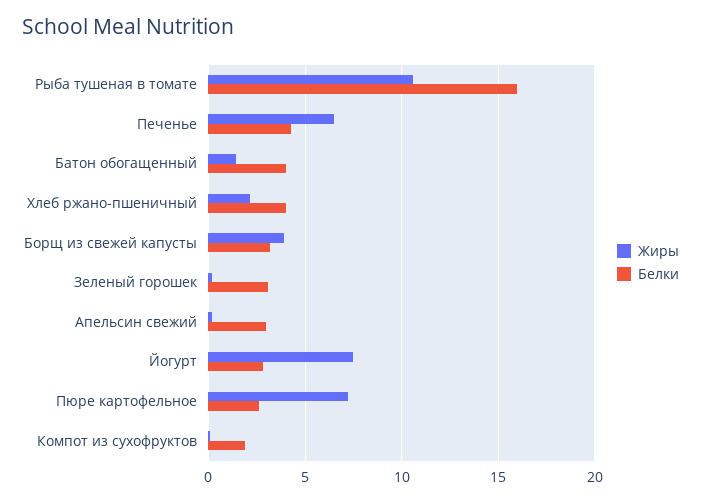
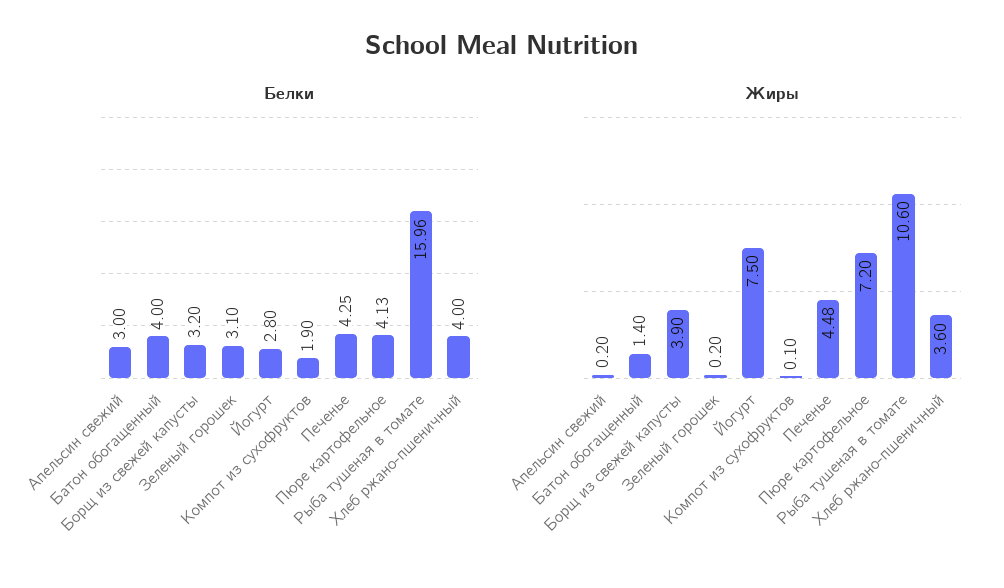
  {
    "Жиры": {
      "Рыба тушеная в томате": 10.6,
-     "Печенье": 6.5,
+     "Печенье": 4.48,
      "Батон обогащенный": 1.4,
-     "Хлеб ржано-пшеничный": 2,
+     "Хлеб ржано-пшеничный": 3.6,
      "Борщ из свежей капусты": 3.9,
      "Зеленый горошек": 0.2,
      "Апельсин свежий": 0.2,
      "Йогурт": 7.5,
      "Пюре картофельное": 7.2,
      "Компот из сухофруктов": 0.1
    },
    "Белки": {
      "Рыба тушеная в томате": 15.96,
      "Печенье": 4.25,
      "Батон обогащенный": 4,
      "Хлеб ржано-пшеничный": 4,
      "Борщ из свежей капусты": 3.2,
      "Зеленый горошек": 3.1,
      "Апельсин свежий": 3,
      "Йогурт": 2.8,
-     "Пюре картофельное": 2.5,
+     "Пюре картофельное": 4.13,
      "Компот из сухофруктов": 1.9
    }
  }

